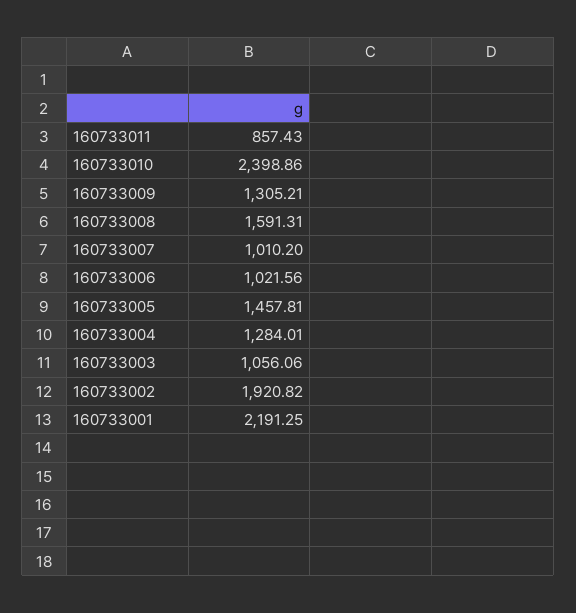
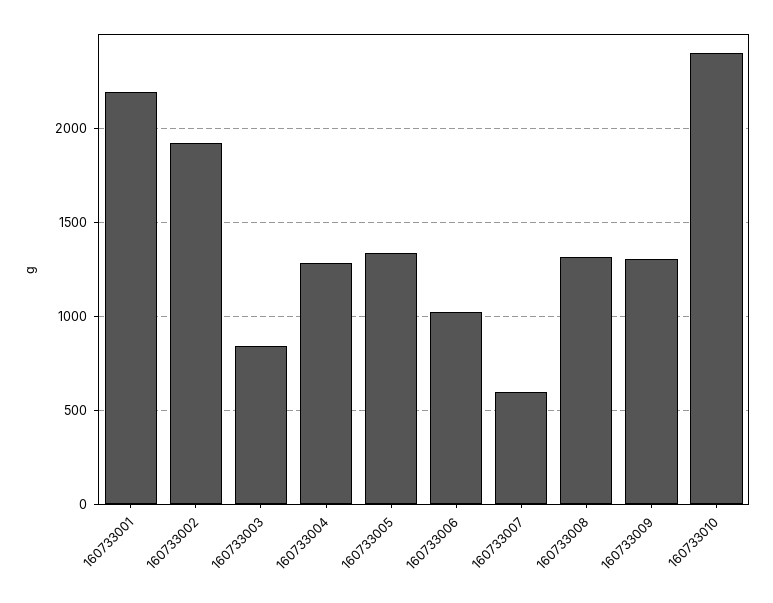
  {
-   "160733011": 857.43,
    "160733010": 2398.86,
    "160733009": 1305.21,
-   "160733008": 1591.31,
+   "160733008": 1300,
-   "160733007": 1010.2,
+   "160733007": 600,
    "160733006": 1021.56,
-   "160733005": 1457.81,
+   "160733005": 1350,
    "160733004": 1284.01,
-   "160733003": 1056.06,
+   "160733003": 850,
    "160733002": 1920.82,
    "160733001": 2191.25
  }

